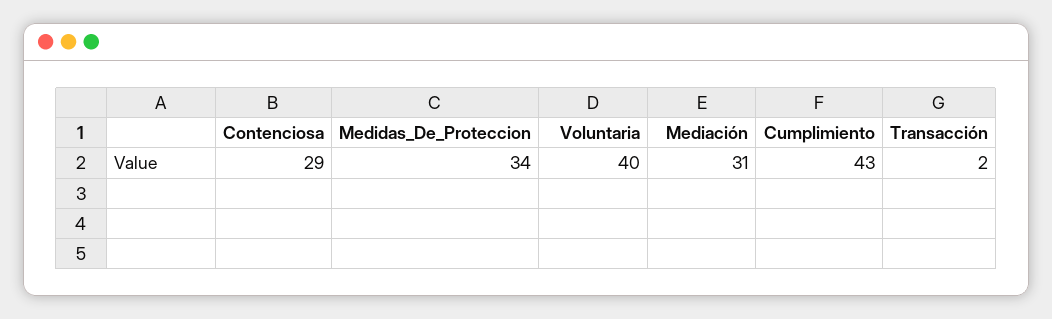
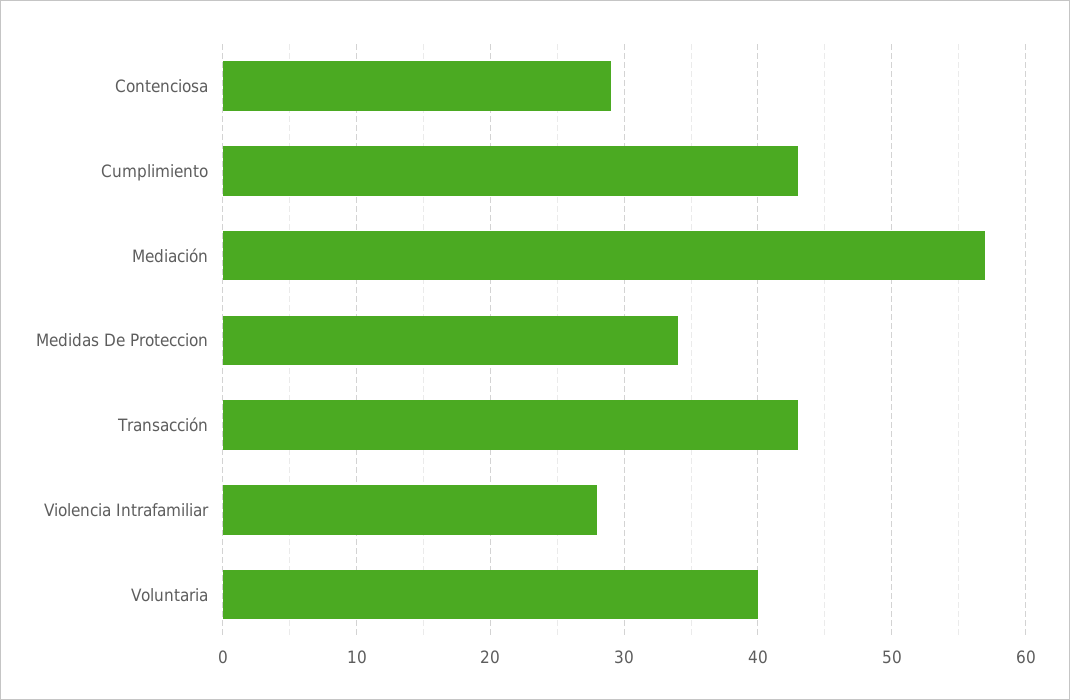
  {
    "Contenciosa": 29,
    "Medidas_De_Proteccion": 34,
    "Voluntaria": 40,
-   "Mediación": 31,
+   "Mediación": 57,
    "Cumplimiento": 43,
-   "Transacción": 2
+   "Transacción": 43,
+   "Violencia Intrafamiliar": 28
  }

